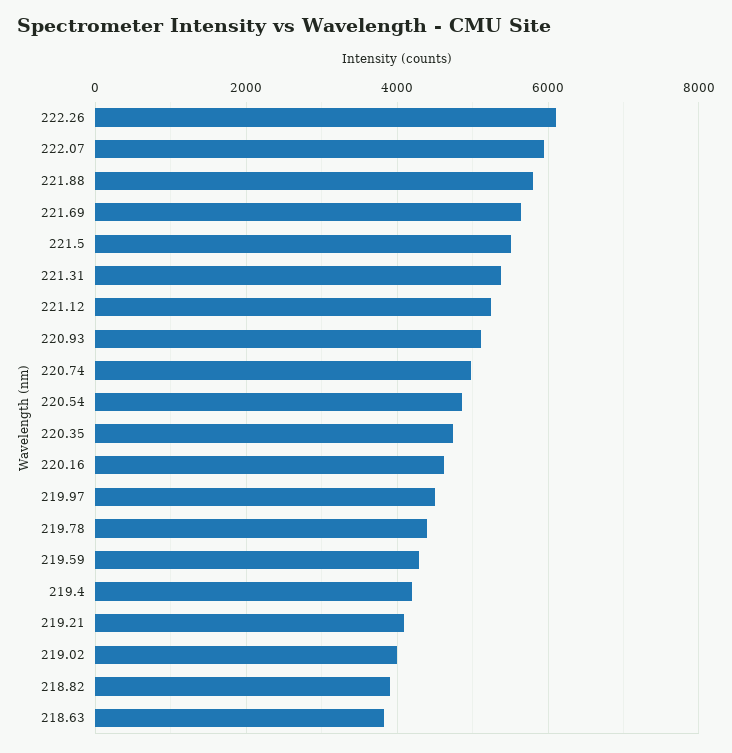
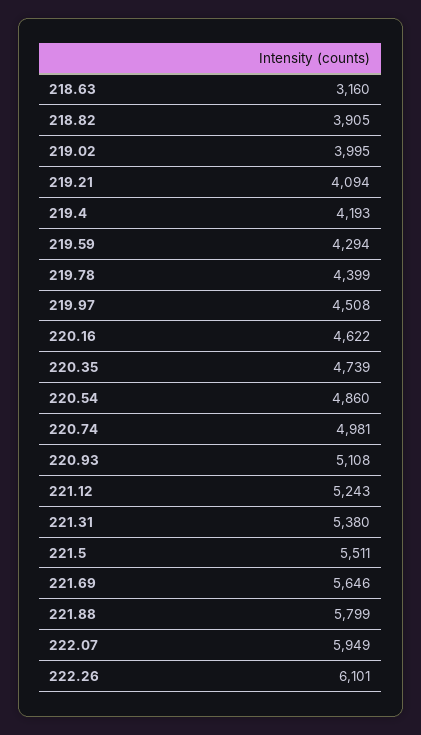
  {
    "222.26": 6101,
    "222.07": 5949,
    "221.88": 5799,
    "221.69": 5646,
    "221.5": 5511,
    "221.31": 5380,
    "221.12": 5243,
    "220.93": 5108,
    "220.74": 4981,
    "220.54": 4860,
    "220.35": 4739,
    "220.16": 4622,
    "219.97": 4508,
    "219.78": 4399,
    "219.59": 4294,
    "219.4": 4193,
    "219.21": 4094,
    "219.02": 3995,
    "218.82": 3905,
-   "218.63": 3800
+   "218.63": 3160
  }

